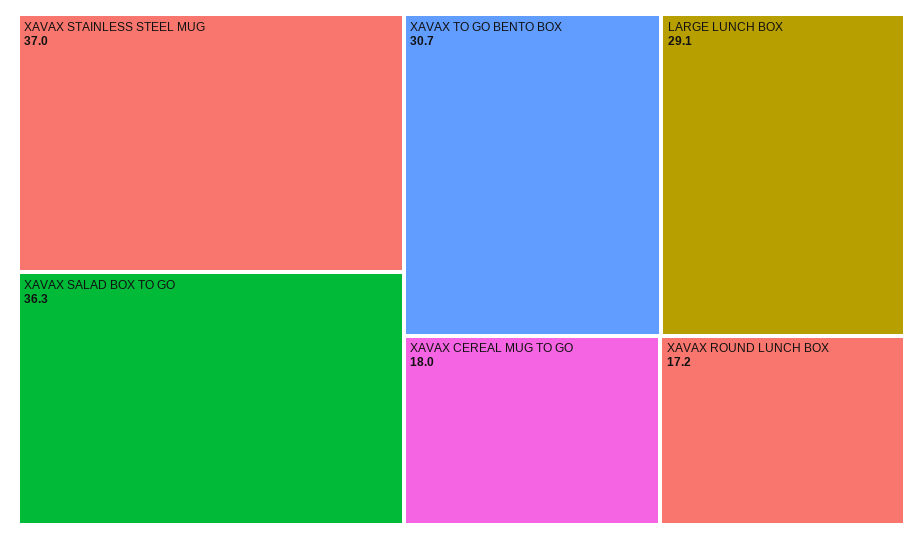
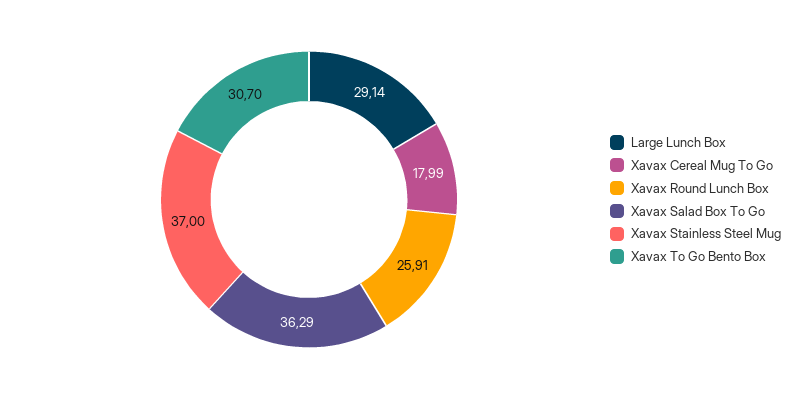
  {
    "XAVAX STAINLESS STEEL MUG": 37,
    "XAVAX SALAD BOX TO GO": 36.29,
    "XAVAX TO GO BENTO BOX": 30.7,
    "LARGE LUNCH BOX": 29.14,
    "XAVAX CEREAL MUG TO GO": 17.99,
-   "XAVAX ROUND LUNCH BOX": 17.2
+   "XAVAX ROUND LUNCH BOX": 25.91
  }

